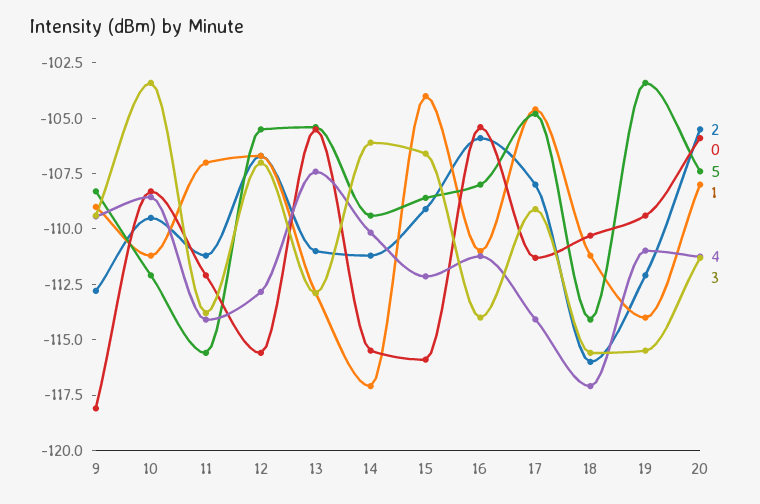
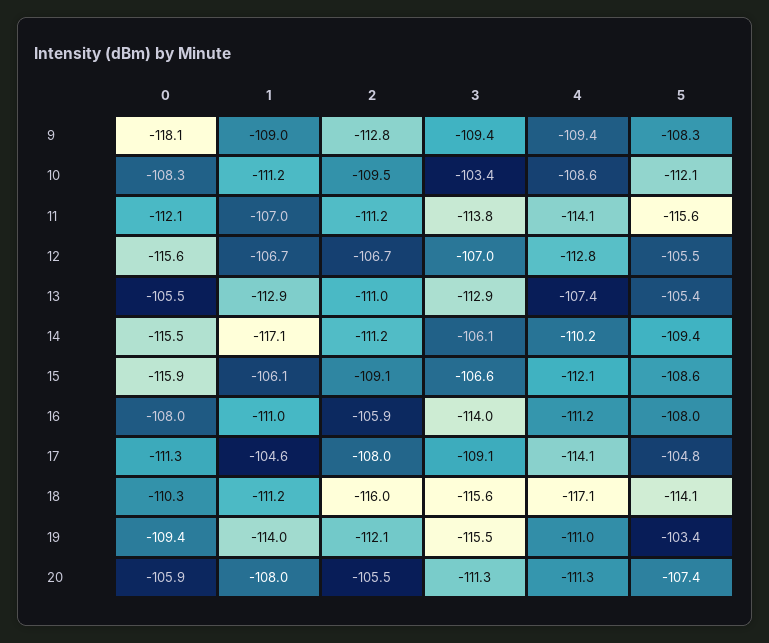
  {
    "2": {
      "9": -112.8,
      "10": -109.5,
      "11": -111.2,
      "12": -106.7,
      "13": -111,
      "14": -111.2,
      "15": -109.1,
      "16": -105.9,
      "17": -108,
      "18": -116,
      "19": -112.1,
      "20": -105.5
    },
    "0": {
      "9": -118.1,
      "10": -108.3,
      "11": -112.1,
      "12": -115.6,
      "13": -105.5,
      "14": -115.5,
      "15": -115.9,
-     "16": -105.5,
+     "16": -108,
      "17": -111.3,
      "18": -110.3,
      "19": -109.4,
      "20": -105.9
    },
    "5": {
      "9": -108.3,
      "10": -112.1,
      "11": -115.6,
      "12": -105.5,
      "13": -105.4,
      "14": -109.4,
      "15": -108.6,
      "16": -108,
      "17": -104.8,
      "18": -114.1,
      "19": -103.4,
      "20": -107.4
    },
    "1": {
      "9": -109,
      "10": -111.2,
      "11": -107,
      "12": -106.7,
      "13": -112.9,
      "14": -117.1,
-     "15": -104,
+     "15": -106.1,
      "16": -111,
      "17": -104.6,
      "18": -111.2,
      "19": -114,
      "20": -108
    },
    "4": {
      "9": -109.4,
      "10": -108.6,
      "11": -114.1,
      "12": -112.8,
      "13": -107.4,
      "14": -110.2,
      "15": -112.1,
      "16": -111.2,
      "17": -114.1,
      "18": -117.1,
      "19": -111,
      "20": -111.3
    },
    "3": {
      "9": -109.4,
      "10": -103.4,
      "11": -113.8,
      "12": -107,
      "13": -112.9,
      "14": -106.1,
      "15": -106.6,
      "16": -114,
      "17": -109.1,
      "18": -115.6,
      "19": -115.5,
      "20": -111.3
    }
  }

